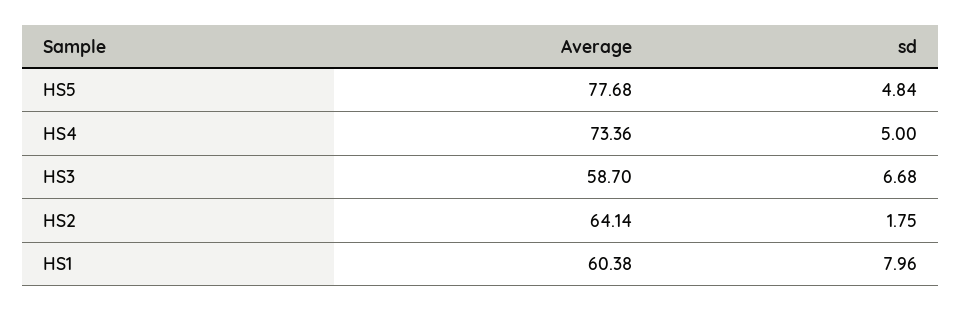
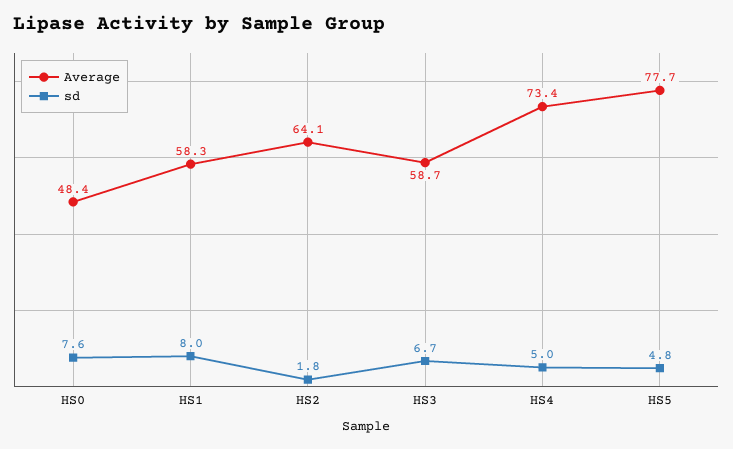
  {
    "Average": {
      "HS5": 77.68,
      "HS4": 73.36,
      "HS3": 58.7,
      "HS2": 64.14,
-     "HS1": 60.38
+     "HS1": 58.3,
+     "HS0": 48.4
    },
    "sd": {
      "HS5": 4.84,
      "HS4": 5,
      "HS3": 6.68,
      "HS2": 1.75,
-     "HS1": 7.96
+     "HS1": 7.96,
+     "HS0": 7.6
    }
  }

